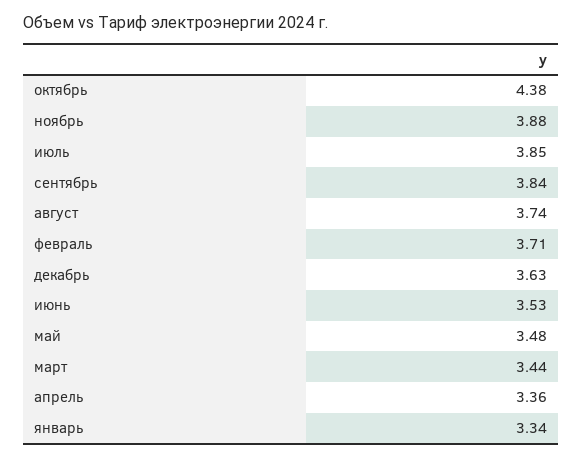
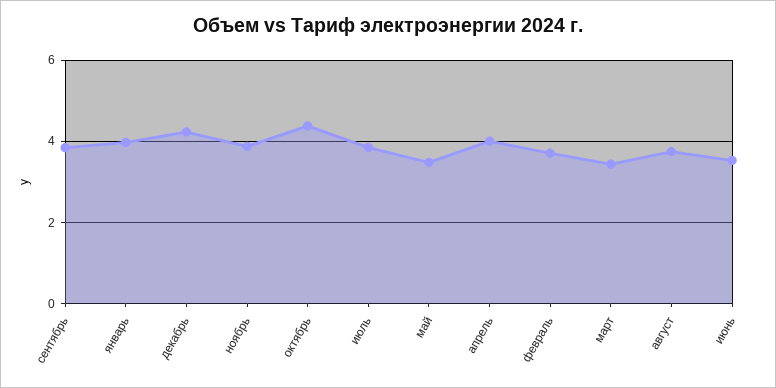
  {
    "октябрь": 4.38,
    "ноябрь": 3.88,
    "июль": 3.85,
    "сентябрь": 3.84,
    "август": 3.74,
    "февраль": 3.71,
-   "декабрь": 3.63,
+   "декабрь": 4.2,
    "июнь": 3.53,
    "май": 3.48,
    "март": 3.44,
-   "апрель": 3.36,
+   "апрель": 4,
-   "январь": 3.34
+   "январь": 4
  }

